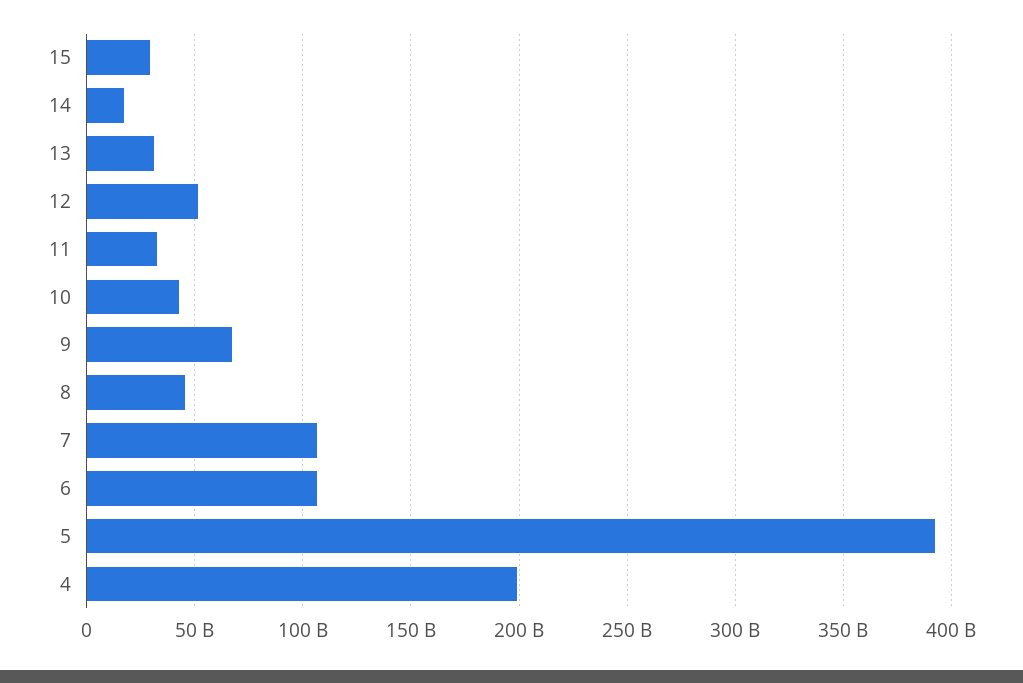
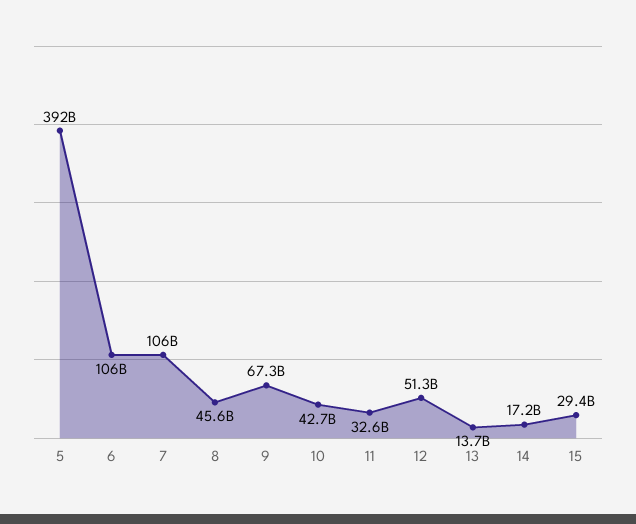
  {
    "15": 29400000000,
    "14": 17200000000,
-   "13": 30000000000,
+   "13": 13700000000,
    "12": 51300000000,
    "11": 32600000000,
    "10": 42700000000,
    "9": 67300000000,
    "8": 45600000000,
    "7": 106000000000,
    "6": 106000000000,
-   "5": 392000000000,
+   "5": 392000000000
-   "4": 200000000000
  }

